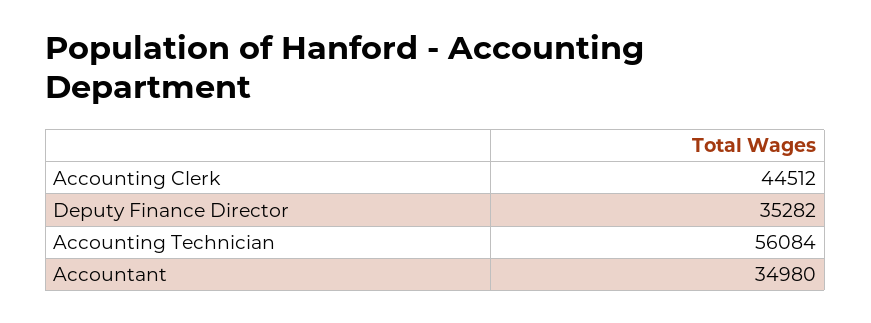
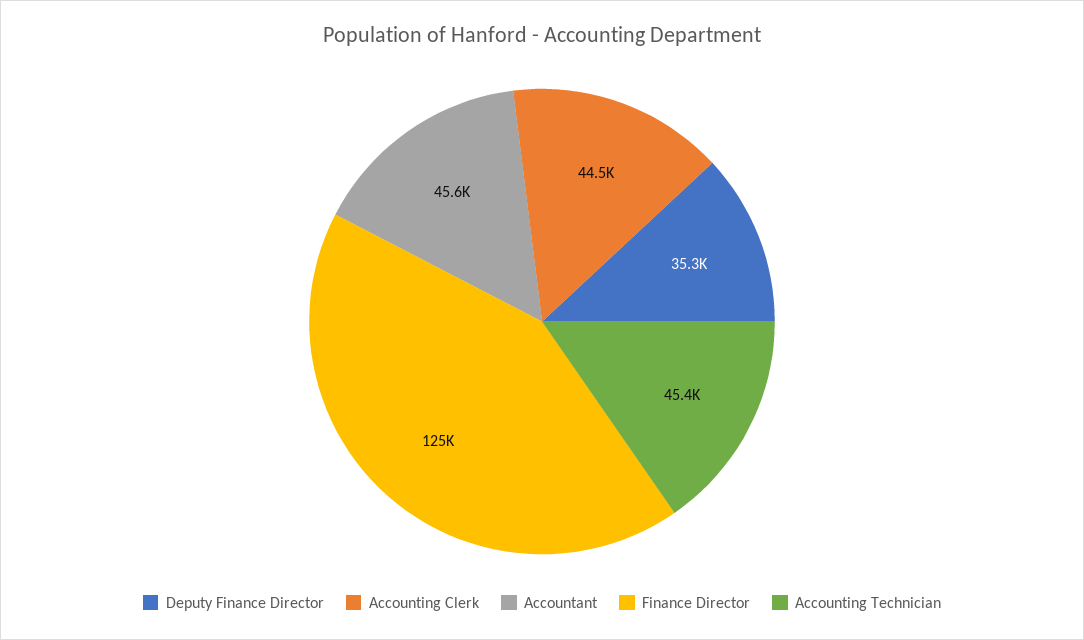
  {
    "Accounting Clerk": 44512,
    "Deputy Finance Director": 35282,
-   "Accounting Technician": 56084,
+   "Accounting Technician": 45400,
-   "Accountant": 34980
+   "Accountant": 45600,
+   "Finance Director": 125000
  }

